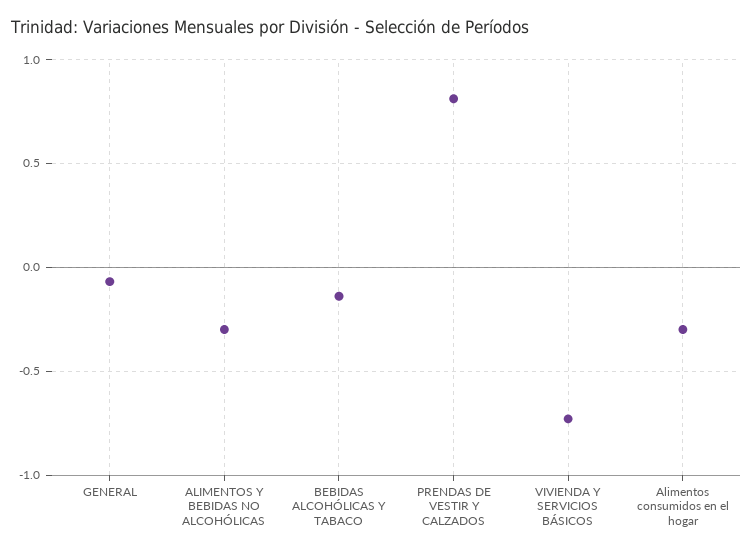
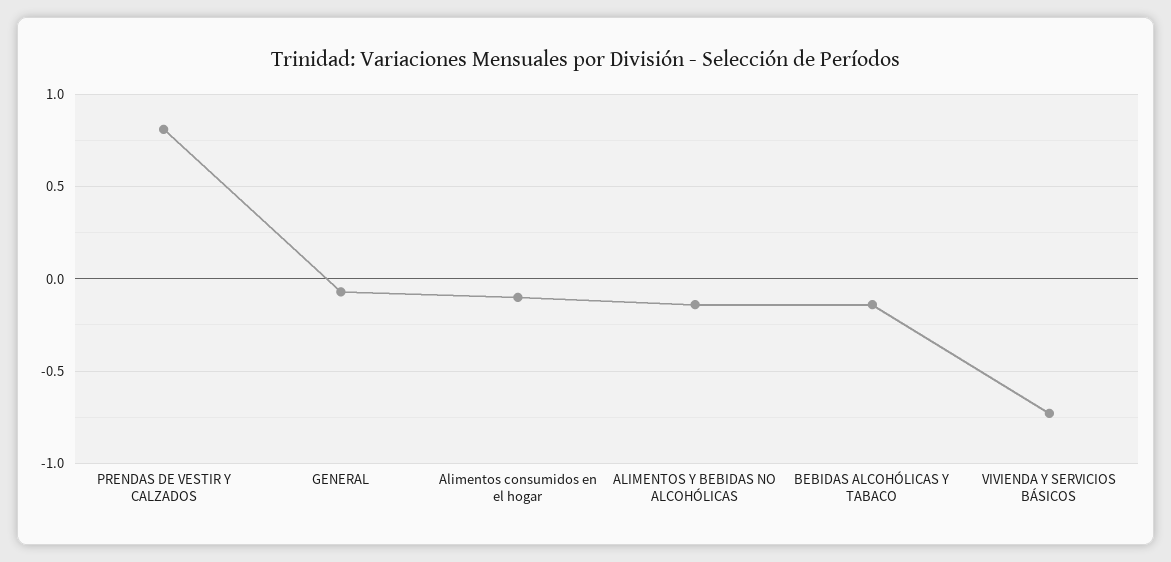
  {
    "GENERAL": -0.05,
-   "ALIMENTOS Y BEBIDAS NO ALCOHÓLICAS": -0.3,
+   "ALIMENTOS Y BEBIDAS NO ALCOHÓLICAS": -0.15,
    "BEBIDAS ALCOHÓLICAS Y TABACO": -0.15,
    "PRENDAS DE VESTIR Y CALZADOS": 0.8,
    "VIVIENDA Y SERVICIOS BÁSICOS": -0.75,
-   "Alimentos consumidos en el hogar": -0.3
+   "Alimentos consumidos en el hogar": -0.1
  }

